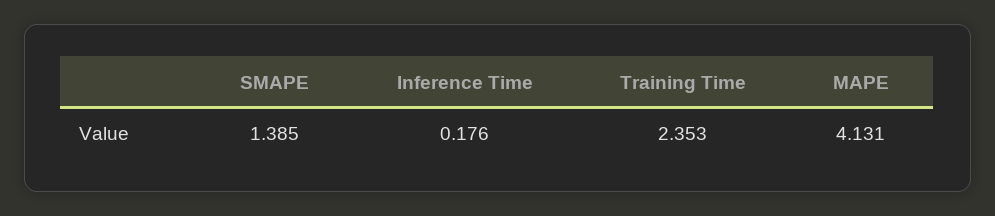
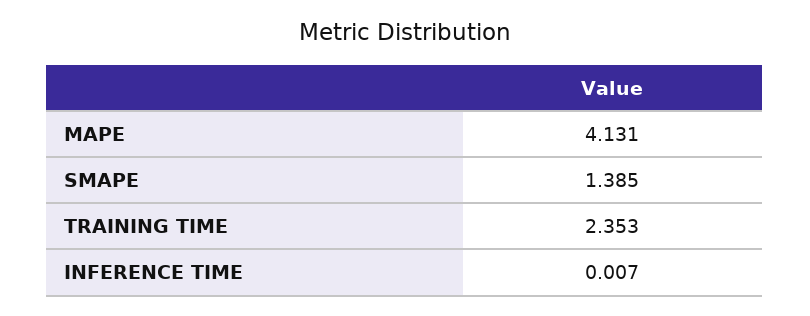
  {
    "SMAPE": 1.385,
-   "Inference Time": 0.176,
+   "Inference Time": 0.007,
    "Training Time": 2.353,
    "MAPE": 4.131
  }

